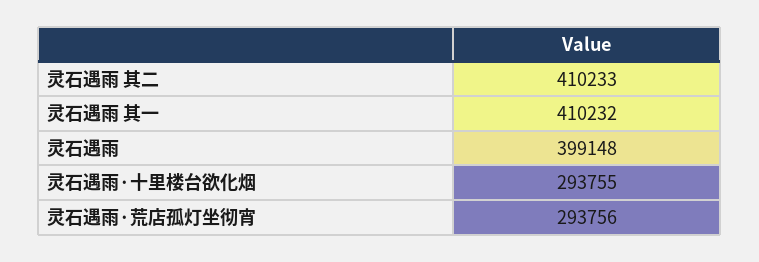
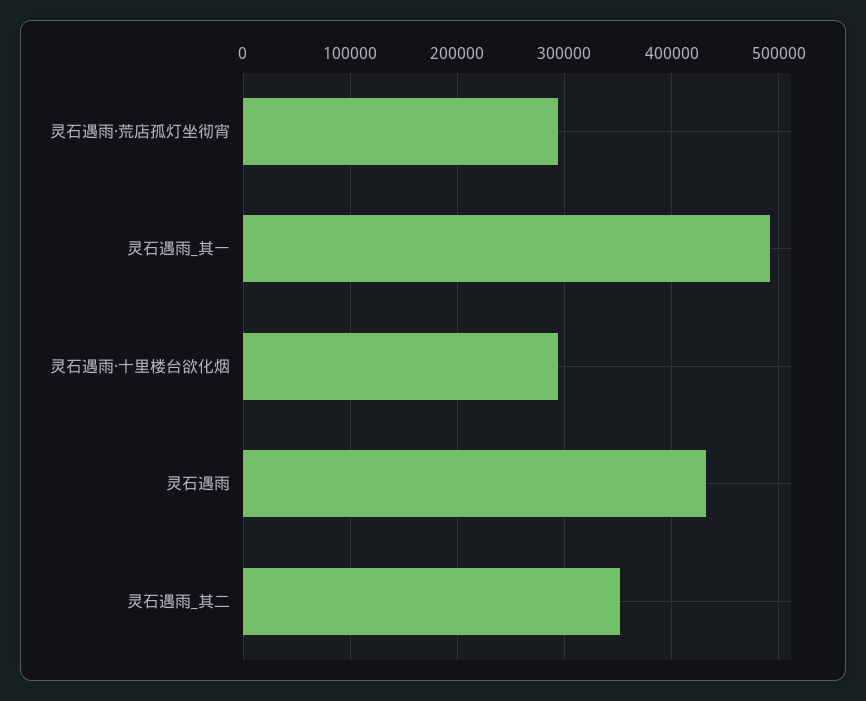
  {
-   "灵石遇雨 其二": 410233,
+   "灵石遇雨 其二": 350000,
-   "灵石遇雨 其一": 410232,
+   "灵石遇雨 其一": 490000,
-   "灵石遇雨": 399148,
+   "灵石遇雨": 430000,
    "灵石遇雨·十里楼台欲化烟": 293755,
    "灵石遇雨·荒店孤灯坐彻宵": 293756
  }

